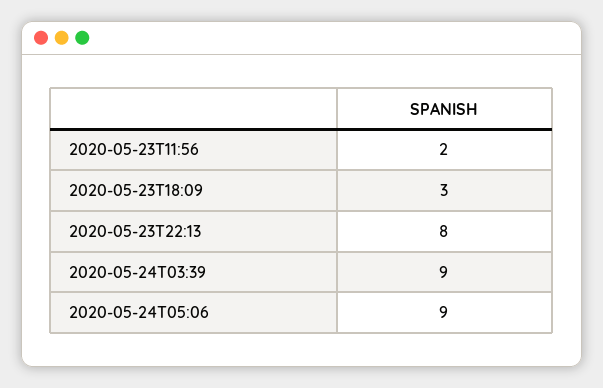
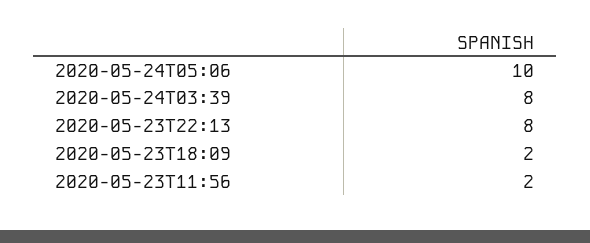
  {
    "2020-05-23T11:56": 2,
-   "2020-05-23T18:09": 3,
+   "2020-05-23T18:09": 2,
    "2020-05-23T22:13": 8,
-   "2020-05-24T03:39": 9,
+   "2020-05-24T03:39": 8,
-   "2020-05-24T05:06": 9
+   "2020-05-24T05:06": 10
  }

